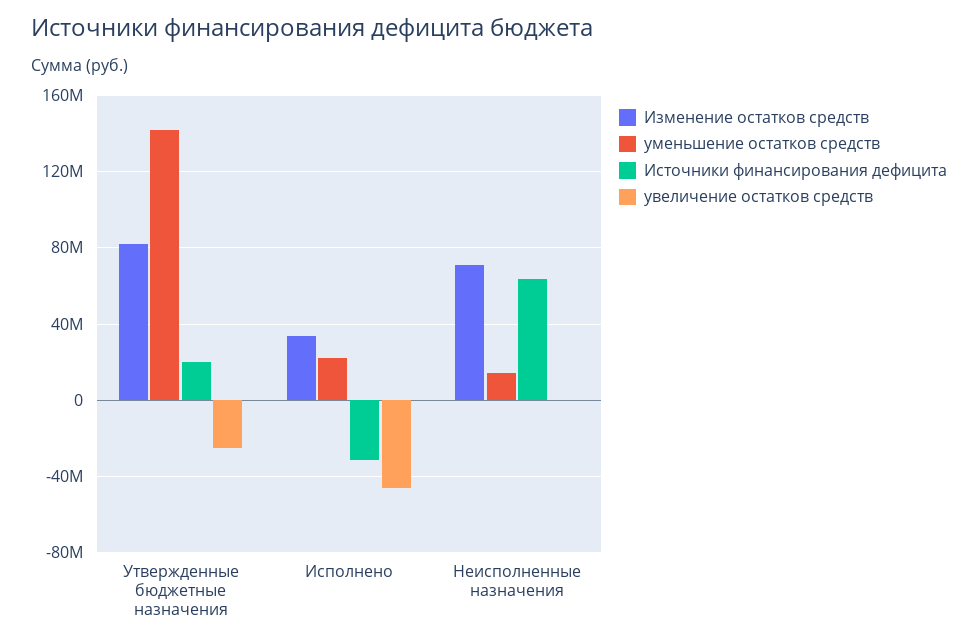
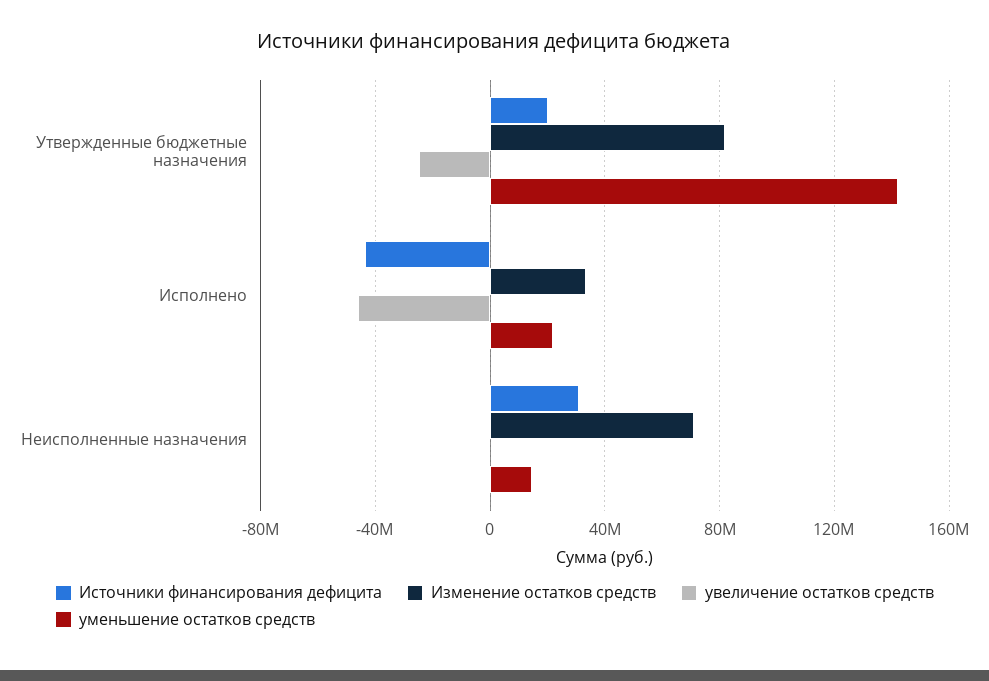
  {
    "Изменение остатков средств": {
      "Утвержденные бюджетные назначения": 80000000,
      "Исполнено": 35000000,
      "Неисполненные назначения": 70000000
    },
    "уменьшение остатков средств": {
      "Утвержденные бюджетные назначения": 140000000,
      "Исполнено": 20000000,
      "Неисполненные назначения": 15000000
    },
    "Источники финансирования дефицита": {
      "Утвержденные бюджетные назначения": 20000000,
-     "Исполнено": -30000000,
+     "Исполнено": -45000000,
-     "Неисполненные назначения": 65000000
+     "Неисполненные назначения": 30000000
    },
    "увеличение остатков средств": {
      "Утвержденные бюджетные назначения": -25000000,
      "Исполнено": -45000000,
      "Неисполненные назначения": 0
    }
  }

